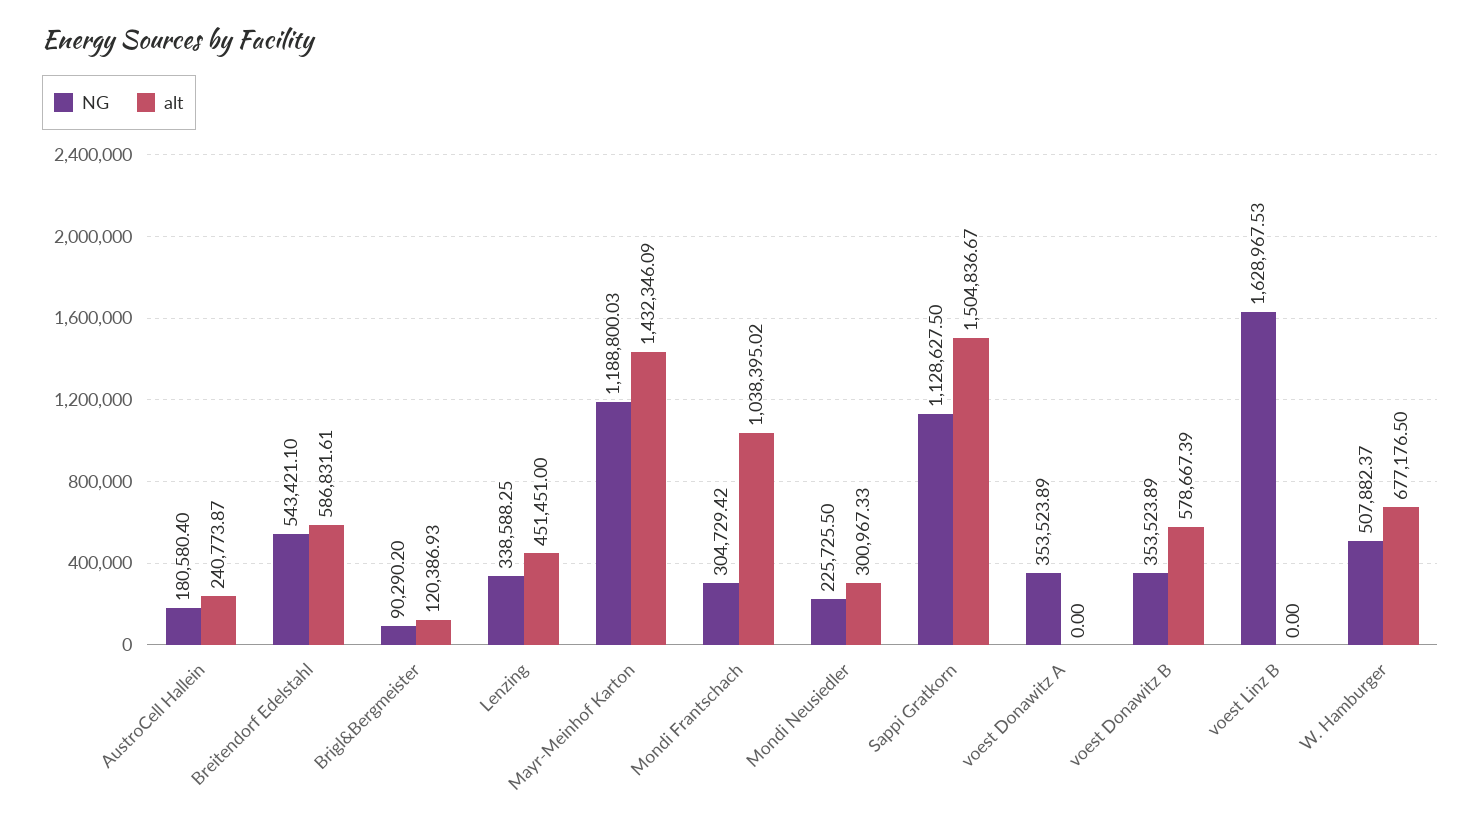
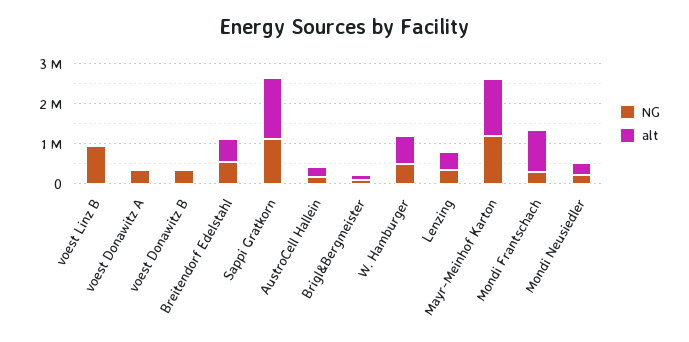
  {
    "NG": {
      "AustroCell Hallein": 180580.4,
      "Breitendorf Edelstahl": 543421.1,
      "Brigl&Bergmeister": 90290.2,
      "Lenzing": 338588.25,
      "Mayr-Meinhof Karton": 1188800.03,
      "Mondi Frantschach": 304729.42,
      "Mondi Neusiedler": 225725.5,
      "Sappi Gratkorn": 1128627.5,
      "voest Donawitz A": 353523.89,
      "voest Donawitz B": 353523.89,
-     "voest Linz B": 1628967.53,
+     "voest Linz B": 1000000,
      "W. Hamburger": 507882.37
    },
    "alt": {
      "AustroCell Hallein": 240773.87,
      "Breitendorf Edelstahl": 586831.61,
      "Brigl&Bergmeister": 120386.93,
      "Lenzing": 451451,
      "Mayr-Meinhof Karton": 1432346.09,
      "Mondi Frantschach": 1038395.02,
      "Mondi Neusiedler": 300967.33,
      "Sappi Gratkorn": 1504836.67,
      "voest Donawitz A": 0,
-     "voest Donawitz B": 578667.39,
+     "voest Donawitz B": 0,
      "voest Linz B": 0,
      "W. Hamburger": 677176.5
    }
  }

